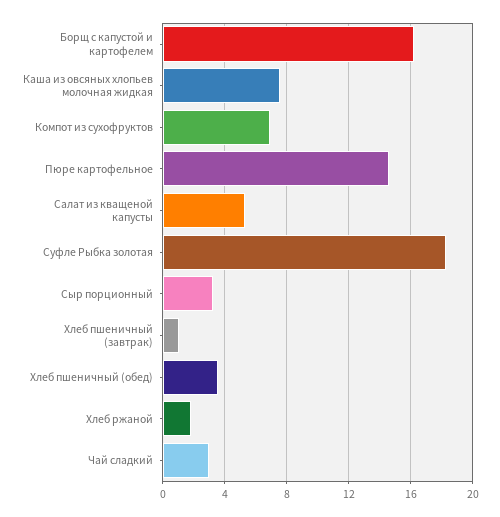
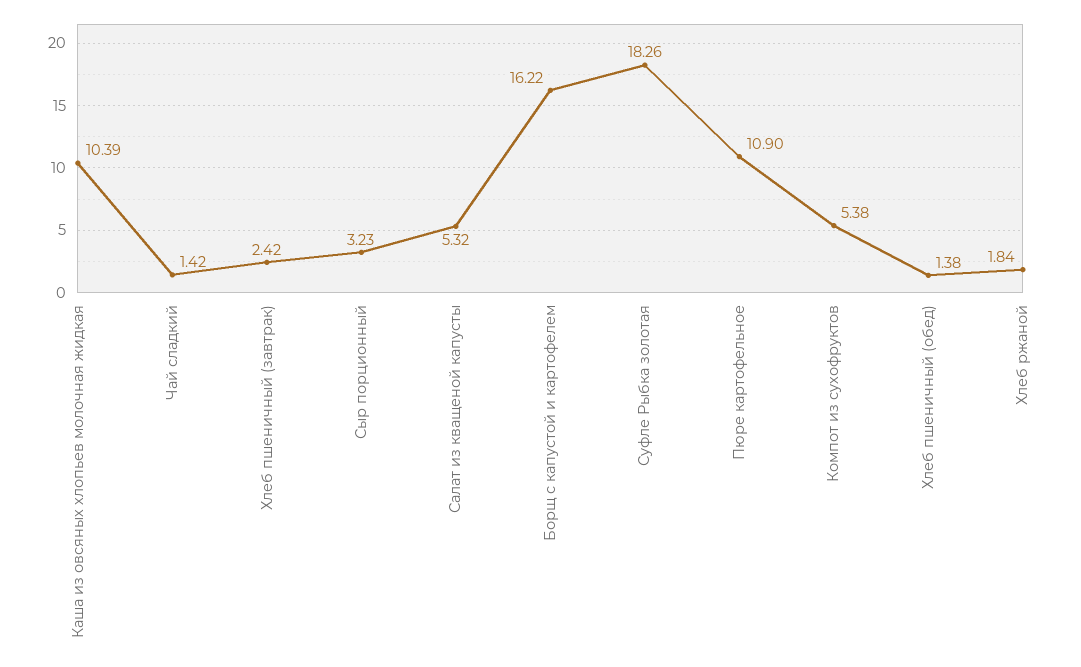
  {
    "Борщ с капустой и картофелем": 16.22,
-   "Каша из овсяных хлопьев молочная жидкая": 7.5,
+   "Каша из овсяных хлопьев молочная жидкая": 10.39,
-   "Компот из сухофруктов": 7,
+   "Компот из сухофруктов": 5.38,
-   "Пюре картофельное": 14.5,
+   "Пюре картофельное": 10.9,
    "Салат из кващеной капусты": 5.32,
    "Суфле Рыбка золотая": 18.26,
    "Сыр порционный": 3.23,
-   "Хлеб пшеничный (завтрак)": 1,
+   "Хлеб пшеничный (завтрак)": 2.42,
-   "Хлеб пшеничный (обед)": 3.5,
+   "Хлеб пшеничный (обед)": 1.38,
    "Хлеб ржаной": 1.84,
-   "Чай сладкий": 3
+   "Чай сладкий": 1.42
  }

